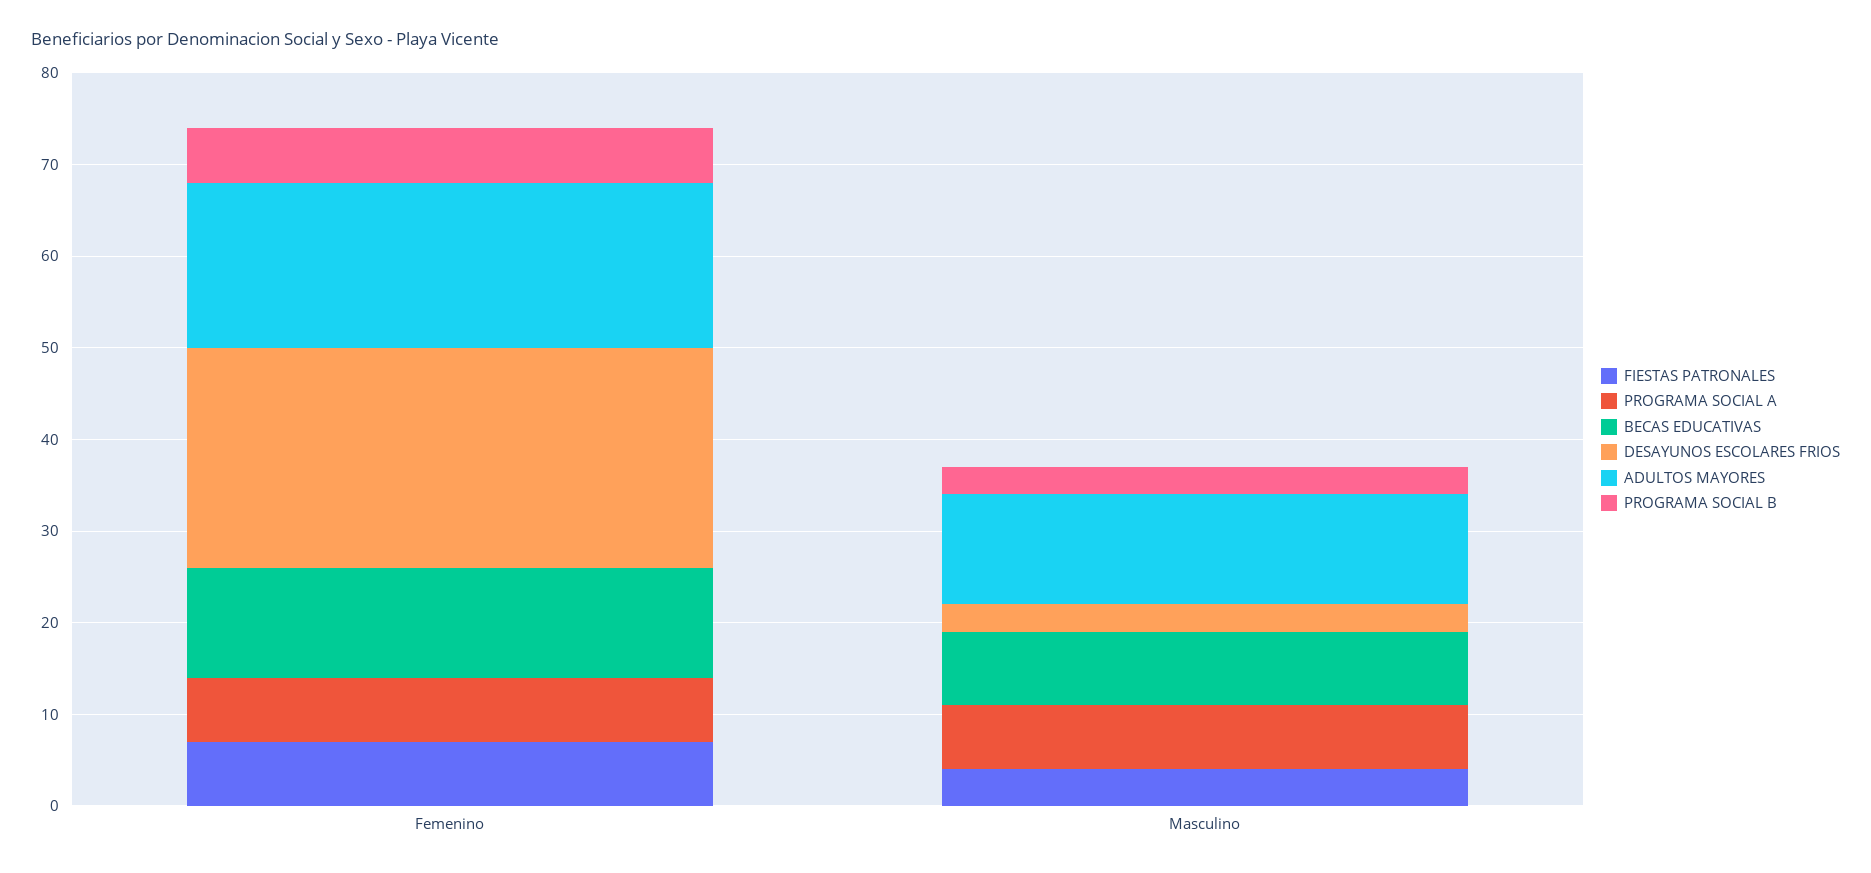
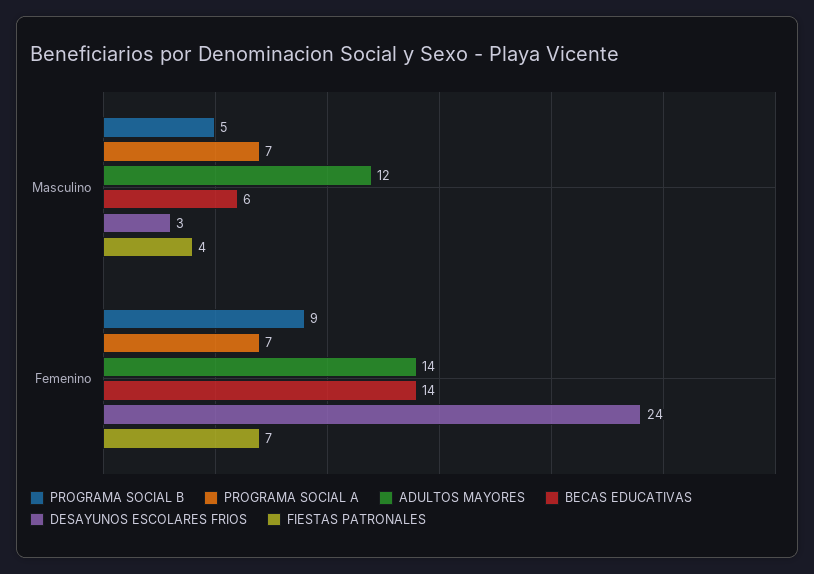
  {
    "FIESTAS PATRONALES": {
      "Femenino": 7,
      "Masculino": 4
    },
    "PROGRAMA SOCIAL A": {
      "Femenino": 7,
      "Masculino": 7
    },
    "BECAS EDUCATIVAS": {
-     "Femenino": 12,
+     "Femenino": 14,
-     "Masculino": 8
+     "Masculino": 6
    },
    "DESAYUNOS ESCOLARES FRIOS": {
      "Femenino": 24,
      "Masculino": 3
    },
    "ADULTOS MAYORES": {
-     "Femenino": 18,
+     "Femenino": 14,
      "Masculino": 12
    },
    "PROGRAMA SOCIAL B": {
-     "Femenino": 6,
+     "Femenino": 9,
-     "Masculino": 3
+     "Masculino": 5
    }
  }

